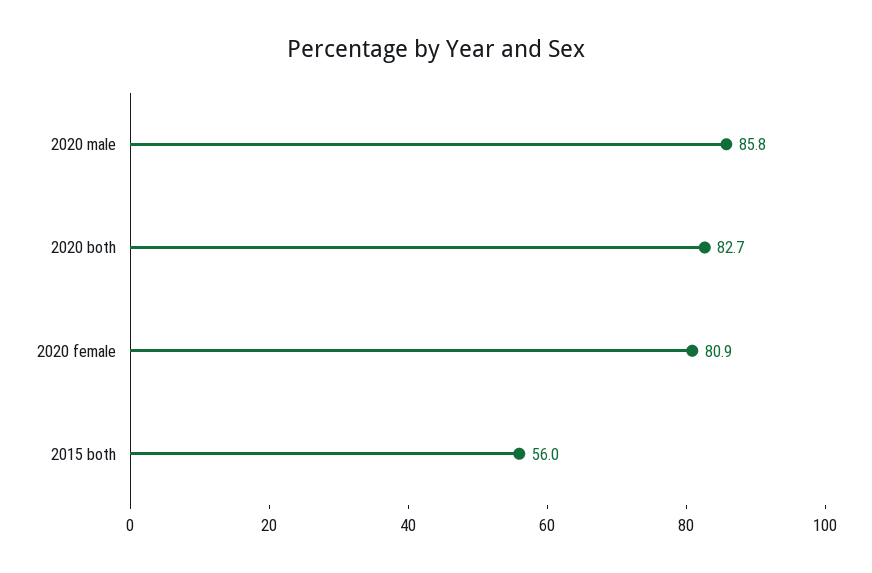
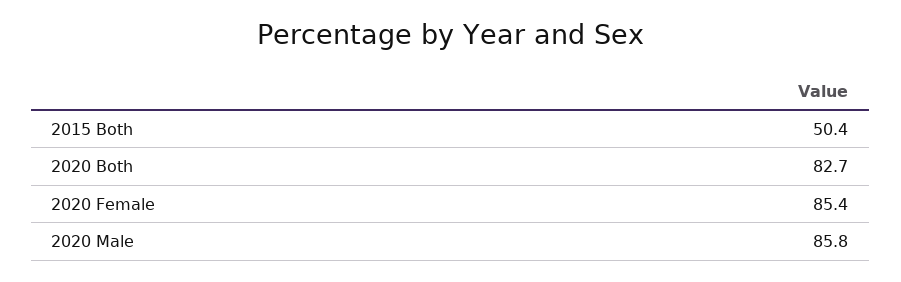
  {
    "2020 male": 85.8,
    "2020 both": 82.7,
-   "2020 female": 80.9,
+   "2020 female": 85.4,
-   "2015 both": 56
+   "2015 both": 50.4
  }

